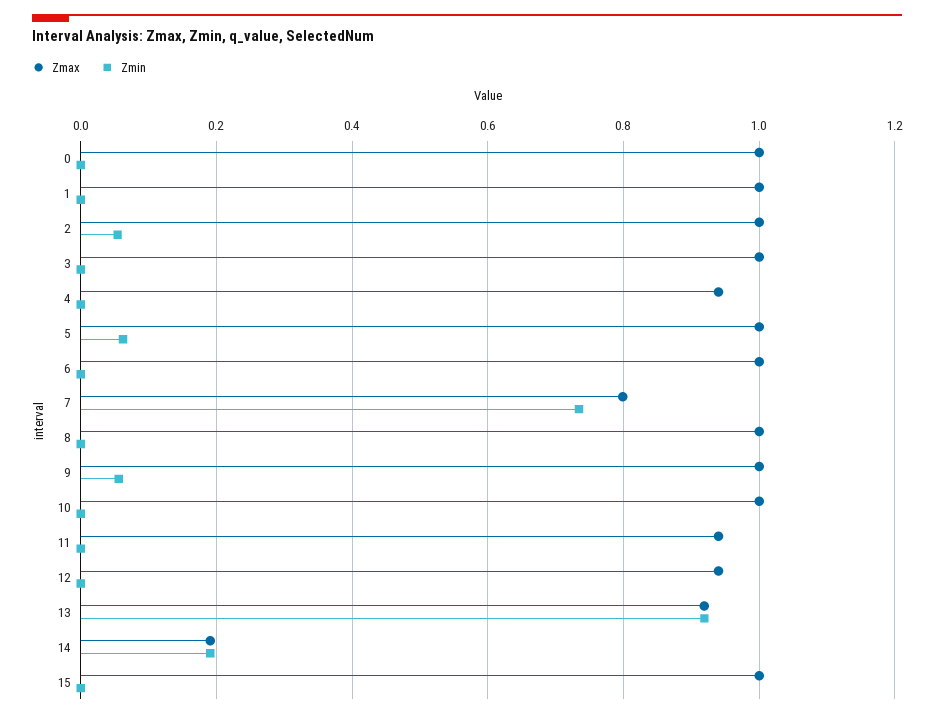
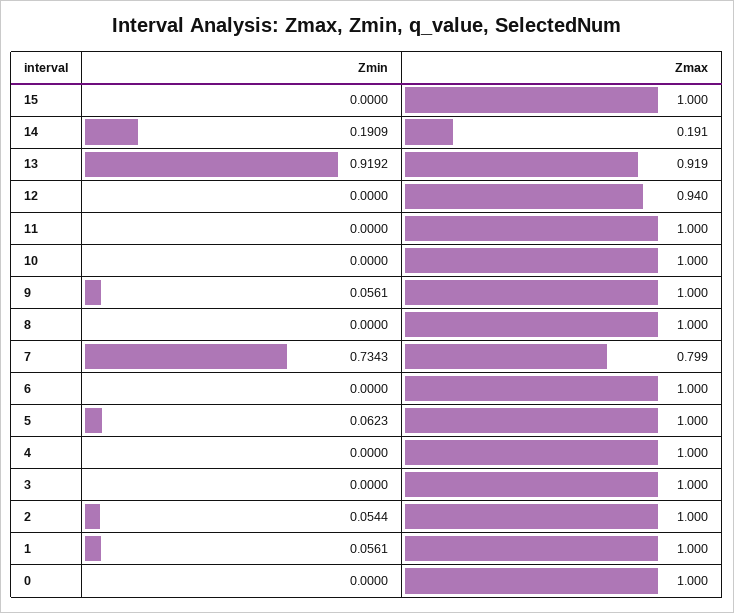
  {
    "Zmax": {
      "0": 1,
      "1": 1,
      "2": 1,
      "3": 1,
-     "4": 0.94,
+     "4": 1,
      "5": 1,
      "6": 1,
      "7": 0.799,
      "8": 1,
      "9": 1,
      "10": 1,
-     "11": 0.94,
+     "11": 1,
      "12": 0.94,
      "13": 0.919,
      "14": 0.191,
      "15": 1
    },
    "Zmin": {
      "0": 0,
-     "1": 0,
+     "1": 0.0561,
      "2": 0.0544,
      "3": 0,
      "4": 0,
      "5": 0.0623,
      "6": 0,
      "7": 0.7343,
      "8": 0,
      "9": 0.0561,
      "10": 0,
      "11": 0,
      "12": 0,
      "13": 0.9192,
      "14": 0.1909,
      "15": 0
    }
  }

